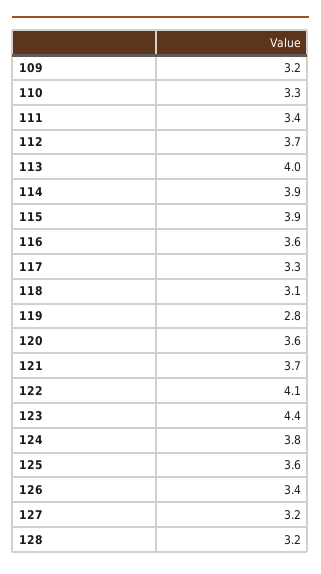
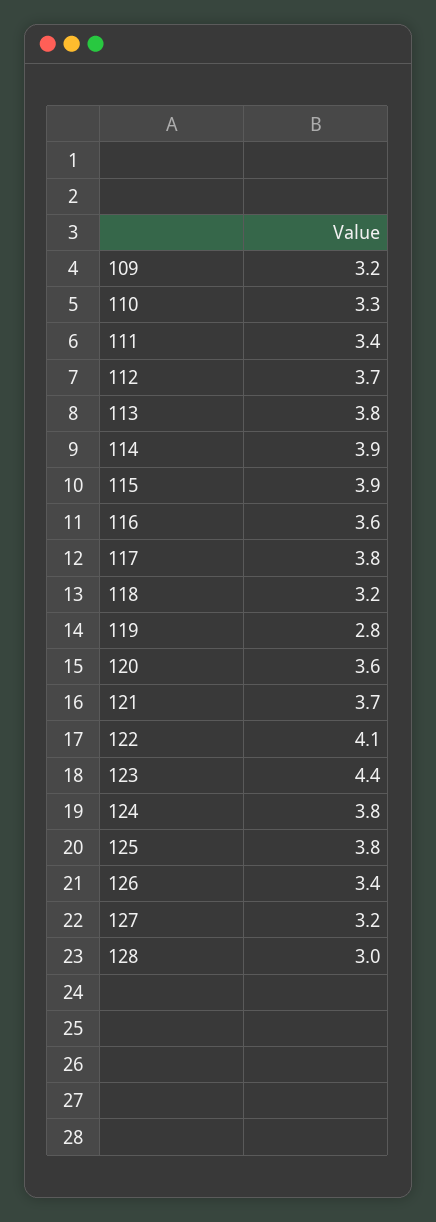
  {
    "109": 3.2,
    "110": 3.3,
    "111": 3.4,
    "112": 3.7,
-   "113": 4,
+   "113": 3.8,
    "114": 3.9,
    "115": 3.9,
    "116": 3.6,
-   "117": 3.3,
+   "117": 3.8,
-   "118": 3.1,
+   "118": 3.2,
    "119": 2.8,
    "120": 3.6,
    "121": 3.7,
    "122": 4.1,
    "123": 4.4,
    "124": 3.8,
-   "125": 3.6,
+   "125": 3.8,
    "126": 3.4,
    "127": 3.2,
-   "128": 3.2
+   "128": 3
  }

